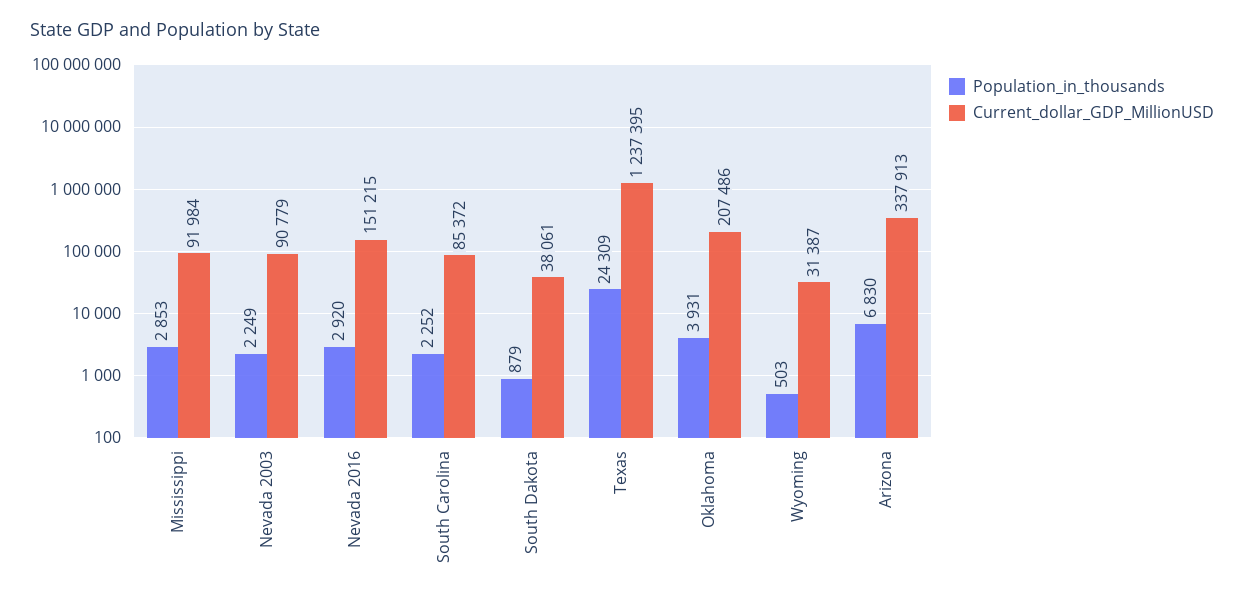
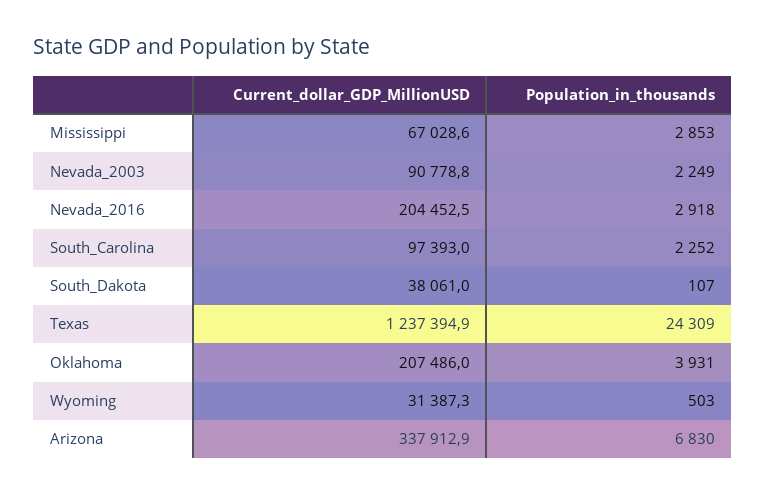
  {
    "Population_in_thousands": {
      "Mississippi": 2853,
      "Nevada 2003": 2249,
-     "Nevada 2016": 2920,
+     "Nevada 2016": 2918,
      "South Carolina": 2252,
-     "South Dakota": 879,
+     "South Dakota": 107,
      "Texas": 24309,
      "Oklahoma": 3931,
      "Wyoming": 503,
      "Arizona": 6830
    },
    "Current_dollar_GDP_MillionUSD": {
-     "Mississippi": 91984,
+     "Mississippi": 67028.6,
      "Nevada 2003": 90778.8,
-     "Nevada 2016": 151215,
+     "Nevada 2016": 204452.5,
-     "South Carolina": 85372,
+     "South Carolina": 97393,
      "South Dakota": 38061,
      "Texas": 1237394.9,
      "Oklahoma": 207486,
      "Wyoming": 31387.3,
      "Arizona": 337912.9
    }
  }

